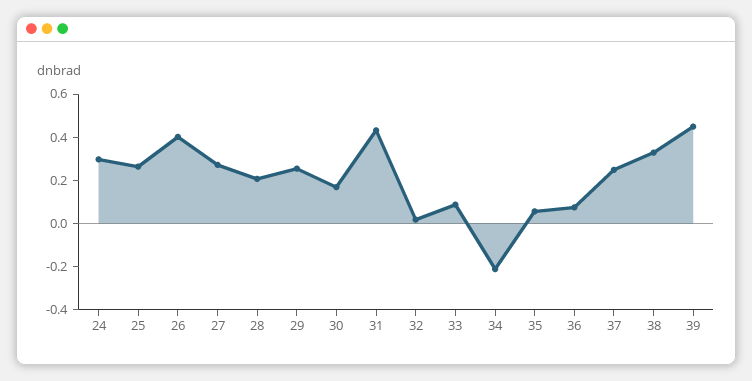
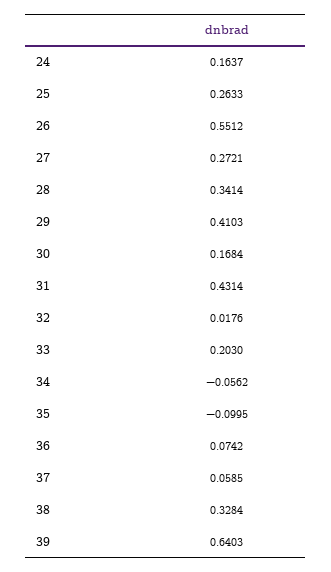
  {
-   "24": 0.3,
+   "24": 0.1637,
    "25": 0.2633,
-   "26": 0.4,
+   "26": 0.5512,
    "27": 0.2721,
-   "28": 0.2,
+   "28": 0.3414,
-   "29": 0.25,
+   "29": 0.4103,
    "30": 0.1684,
    "31": 0.4314,
    "32": 0.0176,
-   "33": 0.1,
+   "33": 0.203,
-   "34": -0.2,
+   "34": -0.0562,
-   "35": 0.05,
+   "35": -0.0995,
    "36": 0.0742,
-   "37": 0.25,
+   "37": 0.0585,
    "38": 0.3284,
-   "39": 0.45
+   "39": 0.6403
  }

